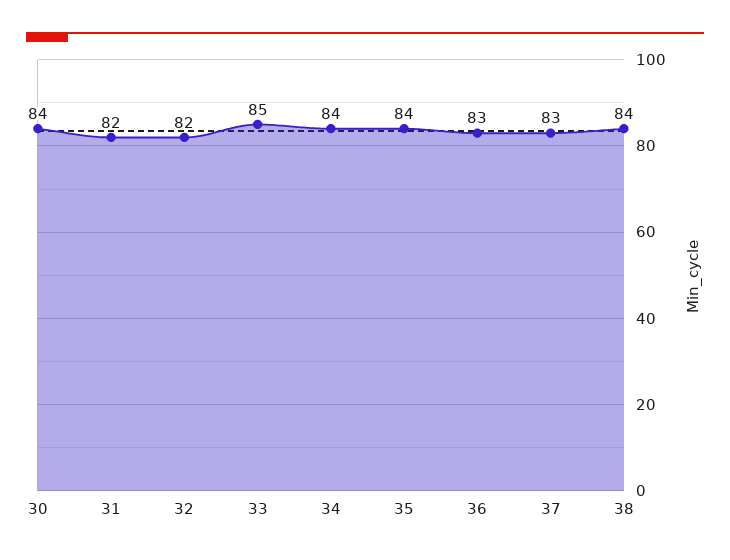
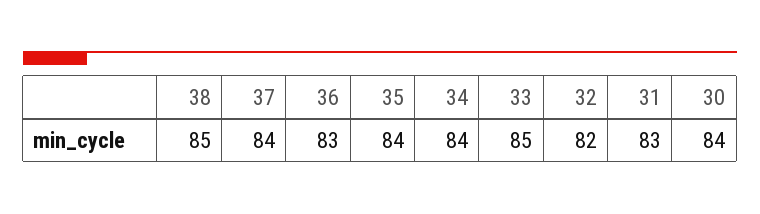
  {
    "30": 84,
-   "31": 82,
+   "31": 83,
    "32": 82,
    "33": 85,
    "34": 84,
    "35": 84,
    "36": 83,
-   "37": 83,
+   "37": 84,
-   "38": 84
+   "38": 85
  }

